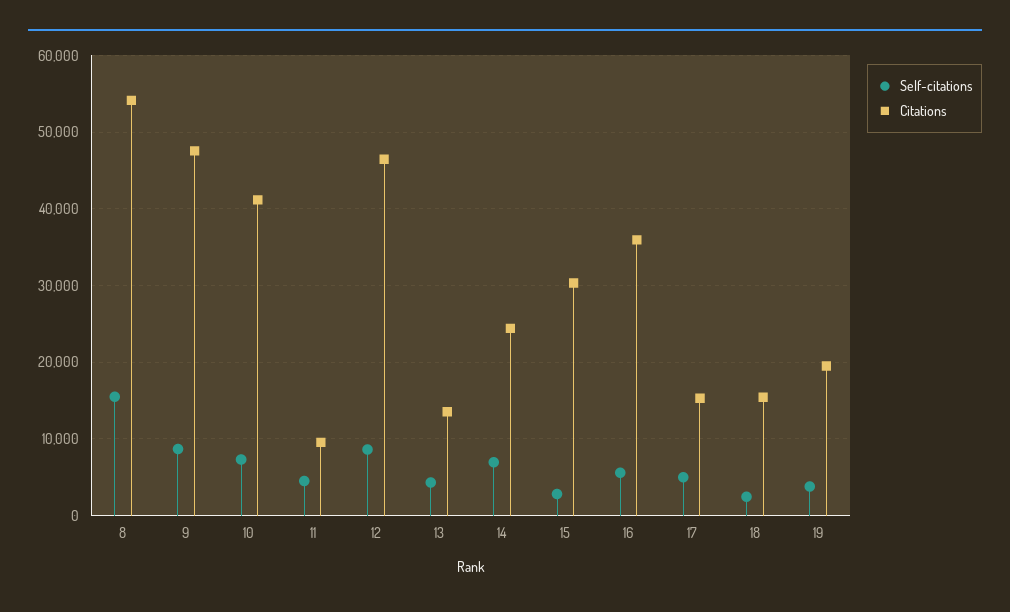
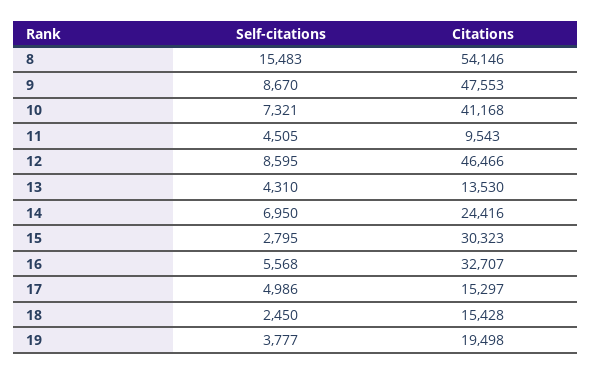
  {
    "Self-citations": {
      "8": 15483,
      "9": 8670,
      "10": 7321,
      "11": 4505,
      "12": 8595,
      "13": 4310,
      "14": 6950,
      "15": 2795,
      "16": 5568,
      "17": 4986,
      "18": 2450,
      "19": 3777
    },
    "Citations": {
      "8": 54146,
      "9": 47553,
      "10": 41168,
      "11": 9543,
      "12": 46466,
      "13": 13530,
      "14": 24416,
      "15": 30323,
-     "16": 36000,
+     "16": 32707,
      "17": 15297,
      "18": 15428,
      "19": 19498
    }
  }

